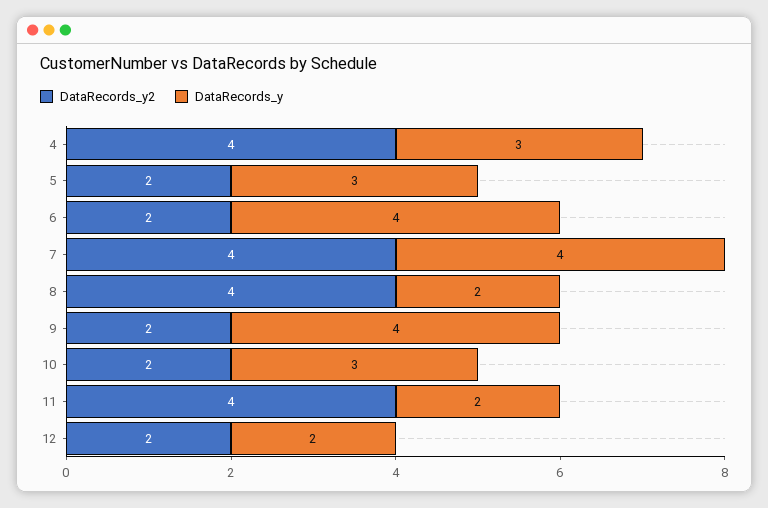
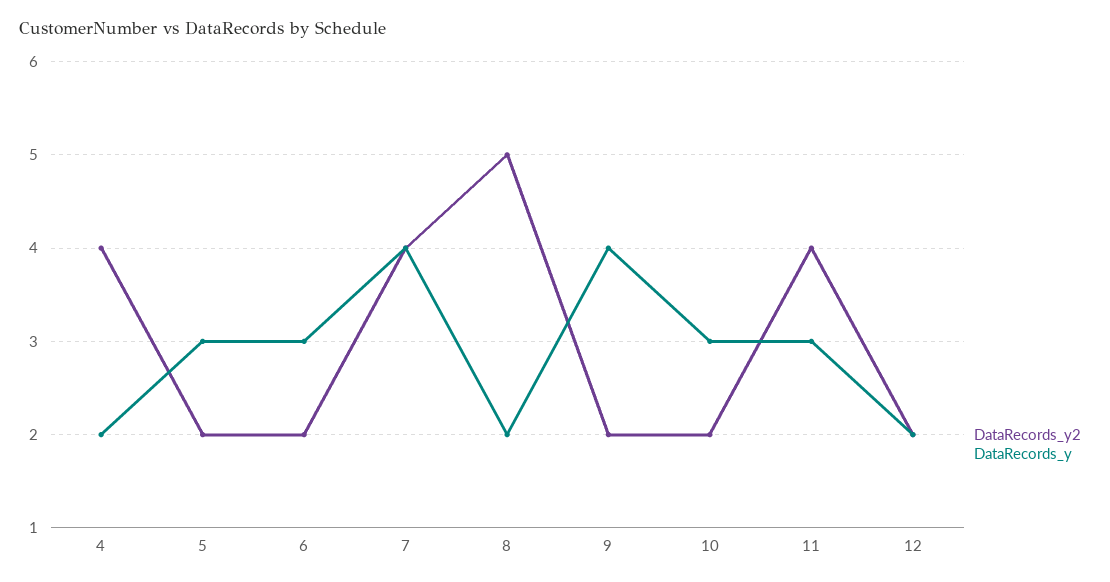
  {
    "DataRecords_y2": {
      "4": 4,
      "5": 2,
      "6": 2,
      "7": 4,
-     "8": 4,
+     "8": 5,
      "9": 2,
      "10": 2,
      "11": 4,
      "12": 2
    },
    "DataRecords_y": {
-     "4": 3,
+     "4": 2,
      "5": 3,
-     "6": 4,
+     "6": 3,
      "7": 4,
      "8": 2,
      "9": 4,
      "10": 3,
-     "11": 2,
+     "11": 3,
      "12": 2
    }
  }

